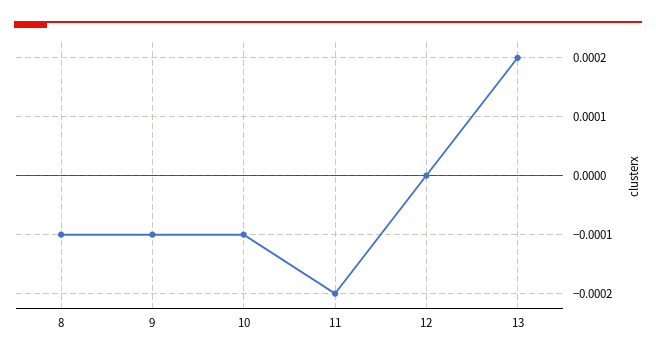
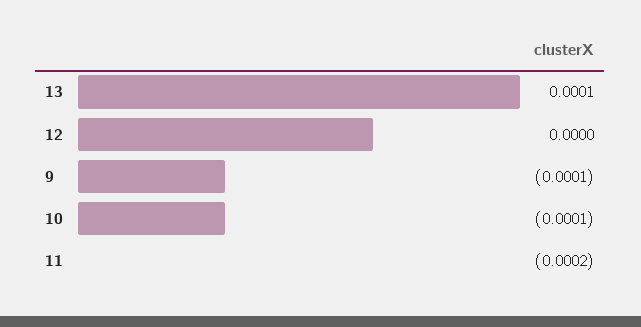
  {
-   "8": -0.0001,
    "9": -0.0001,
    "10": -0.0001,
    "11": -0.0002,
    "12": 0,
-   "13": 0.0002
+   "13": 0.0001
  }

